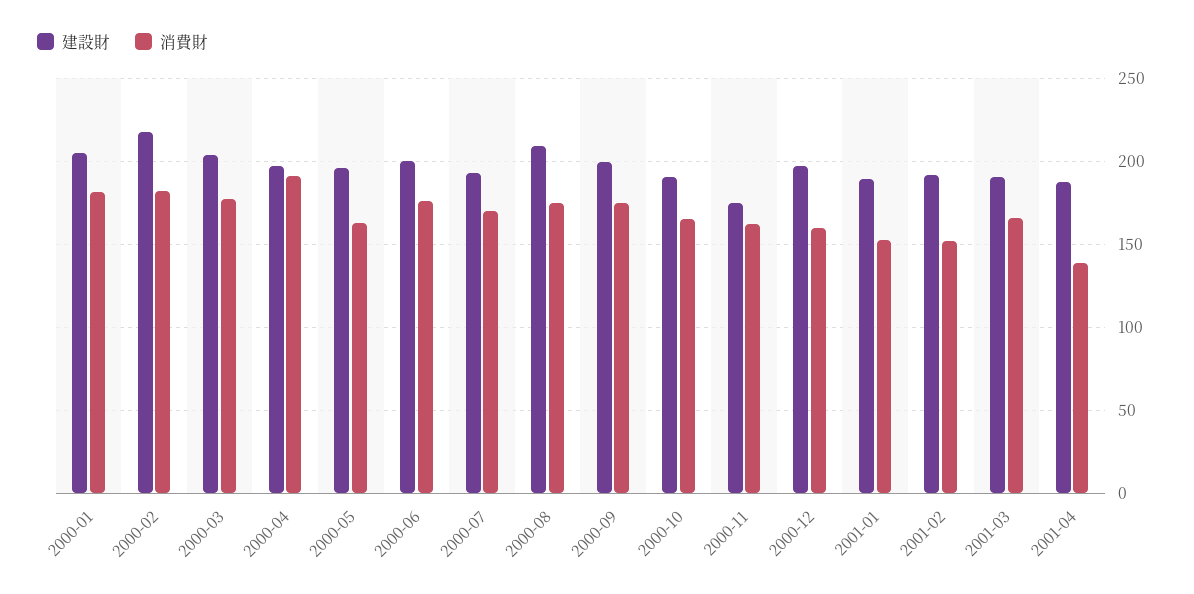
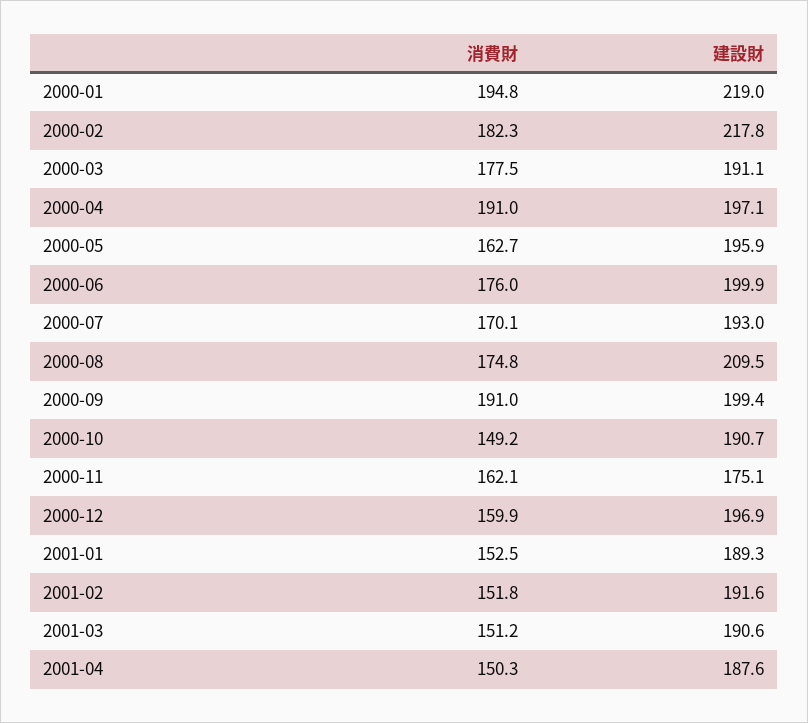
  {
    "建設財": {
-     "2000-01": 205,
+     "2000-01": 219,
      "2000-02": 217.8,
-     "2000-03": 205,
+     "2000-03": 191.1,
      "2000-04": 197.1,
      "2000-05": 195.9,
      "2000-06": 199.9,
      "2000-07": 193,
      "2000-08": 209.5,
      "2000-09": 199.4,
      "2000-10": 190.7,
      "2000-11": 175.1,
      "2000-12": 196.9,
      "2001-01": 189.3,
      "2001-02": 191.6,
      "2001-03": 190.6,
      "2001-04": 187.6
    },
    "消費財": {
-     "2000-01": 180,
+     "2000-01": 194.8,
      "2000-02": 182.3,
      "2000-03": 177.5,
      "2000-04": 191,
      "2000-05": 162.7,
      "2000-06": 176,
      "2000-07": 170.1,
      "2000-08": 174.8,
-     "2000-09": 175,
+     "2000-09": 191,
-     "2000-10": 165,
+     "2000-10": 149.2,
      "2000-11": 162.1,
      "2000-12": 159.9,
      "2001-01": 152.5,
      "2001-02": 151.8,
-     "2001-03": 165,
+     "2001-03": 151.2,
-     "2001-04": 140
+     "2001-04": 150.3
    }
  }

